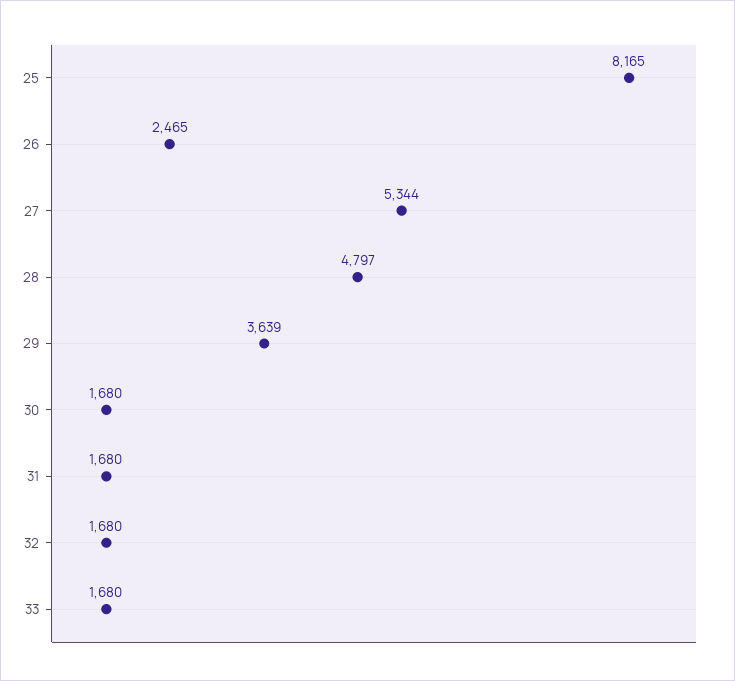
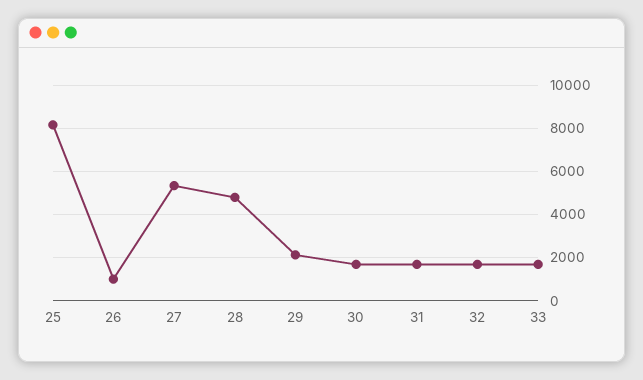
  {
    "25": 8165,
-   "26": 2465,
+   "26": 1000,
    "27": 5344,
    "28": 4797,
-   "29": 3639,
+   "29": 2000,
    "30": 1680,
    "31": 1680,
    "32": 1680,
    "33": 1680
  }

